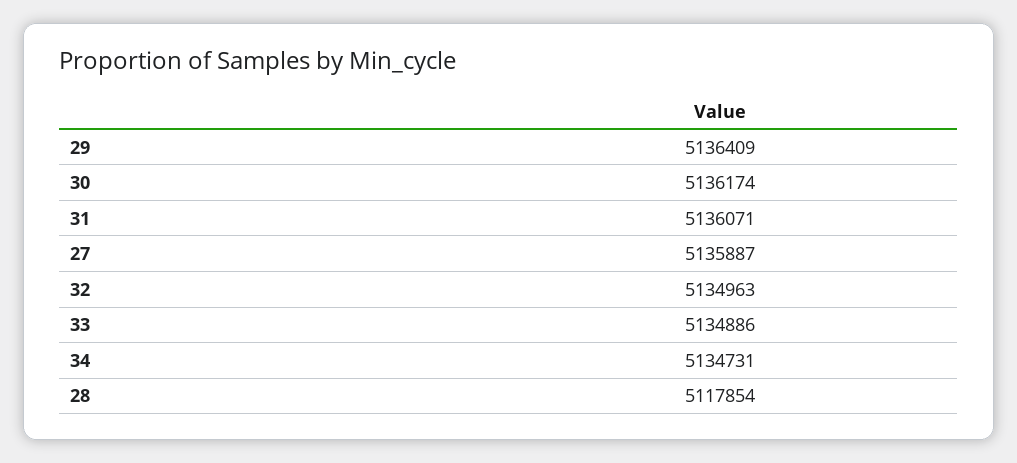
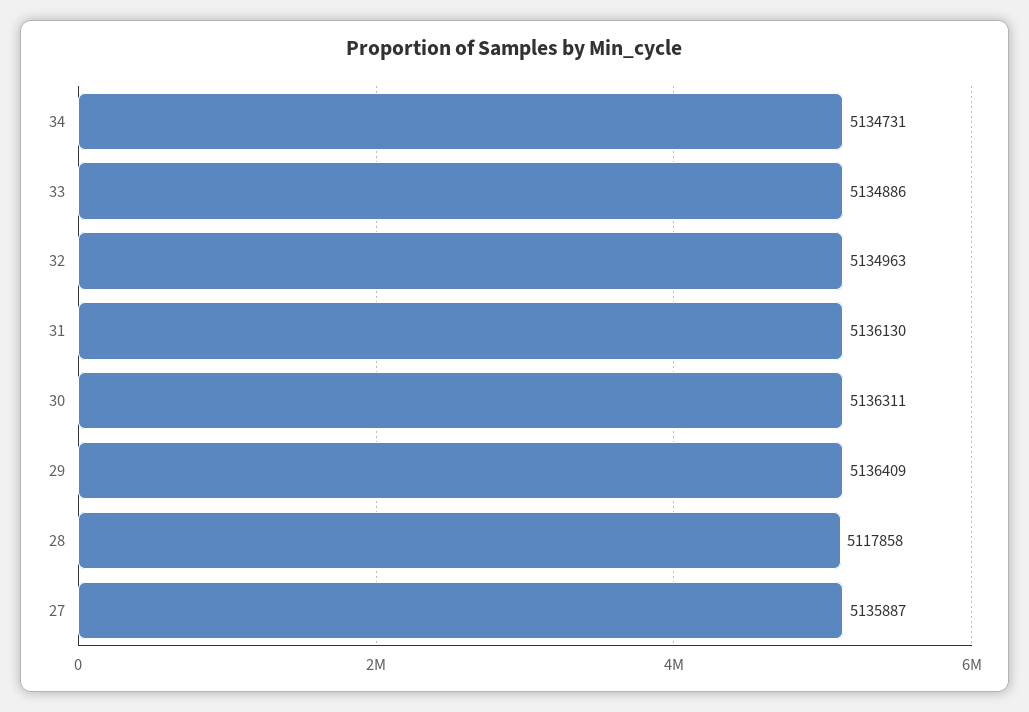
  {
    "29": 5136409,
-   "30": 5136174,
+   "30": 5136311,
-   "31": 5136071,
+   "31": 5136130,
    "27": 5135887,
    "32": 5134963,
    "33": 5134886,
    "34": 5134731,
-   "28": 5117854
+   "28": 5117858
  }

